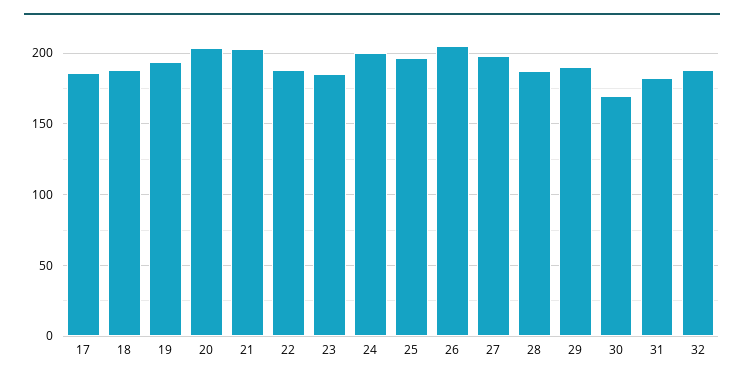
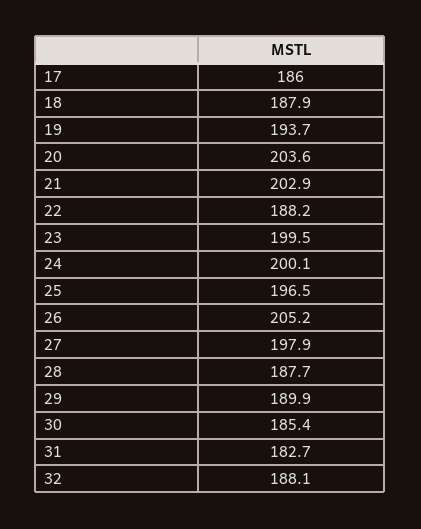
  {
    "17": 186,
    "18": 187.9,
    "19": 193.7,
    "20": 203.6,
    "21": 202.9,
    "22": 188.2,
-   "23": 185,
+   "23": 199.5,
    "24": 200.1,
    "25": 196.5,
    "26": 205.2,
    "27": 197.9,
    "28": 187.7,
    "29": 189.9,
-   "30": 170,
+   "30": 185.4,
    "31": 182.7,
    "32": 188.1
  }

